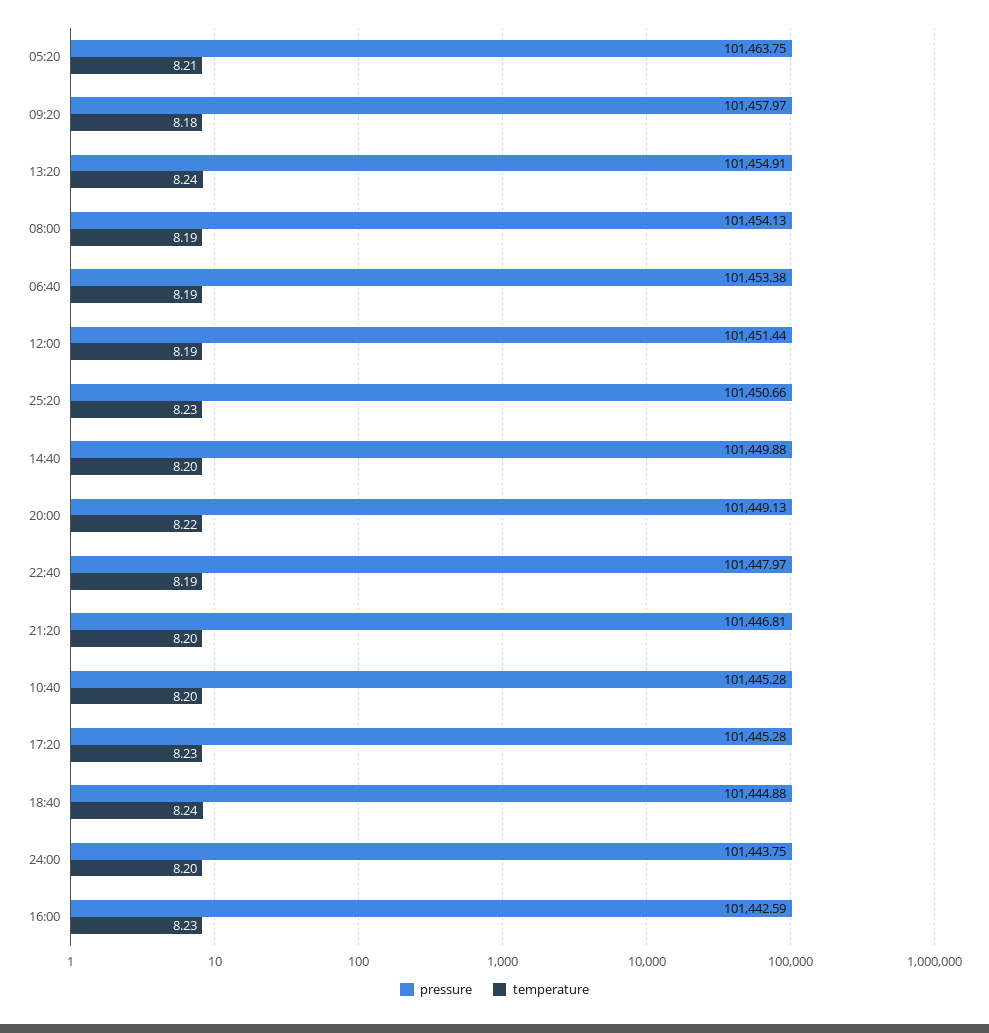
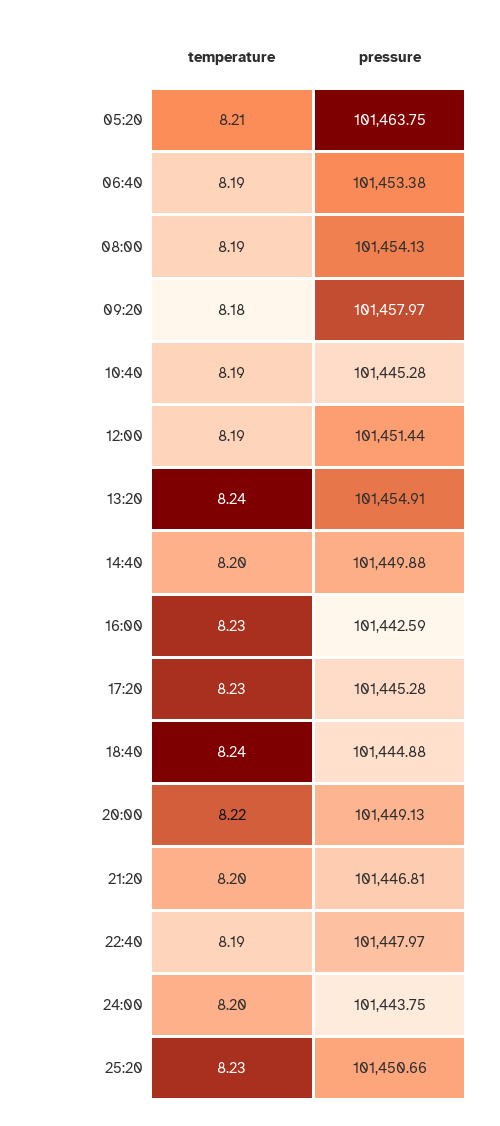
  {
    "pressure": {
      "05:20": 101463.75,
      "09:20": 101457.97,
      "13:20": 101454.91,
      "08:00": 101454.13,
      "06:40": 101453.38,
      "12:00": 101451.44,
      "25:20": 101450.66,
      "14:40": 101449.88,
      "20:00": 101449.13,
      "22:40": 101447.97,
      "21:20": 101446.81,
      "10:40": 101445.28,
      "17:20": 101445.28,
      "18:40": 101444.88,
      "24:00": 101443.75,
      "16:00": 101442.59
    },
    "temperature": {
      "05:20": 8.21,
      "09:20": 8.18,
      "13:20": 8.24,
      "08:00": 8.19,
      "06:40": 8.19,
      "12:00": 8.19,
      "25:20": 8.23,
      "14:40": 8.2,
      "20:00": 8.22,
      "22:40": 8.19,
      "21:20": 8.2,
-     "10:40": 8.2,
+     "10:40": 8.19,
      "17:20": 8.23,
      "18:40": 8.24,
      "24:00": 8.2,
      "16:00": 8.23
    }
  }

